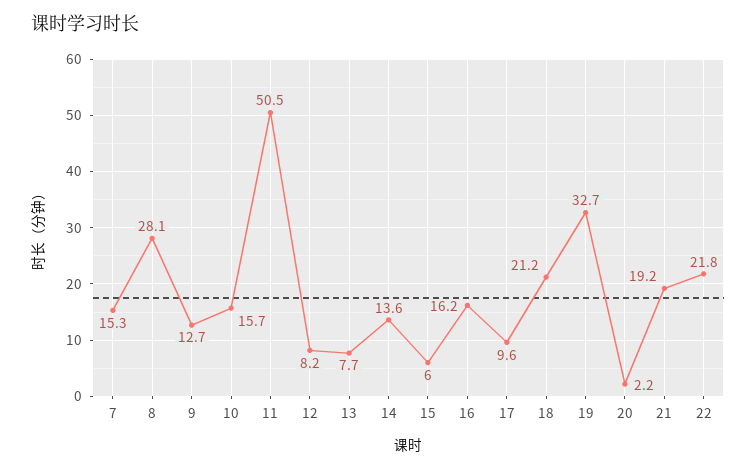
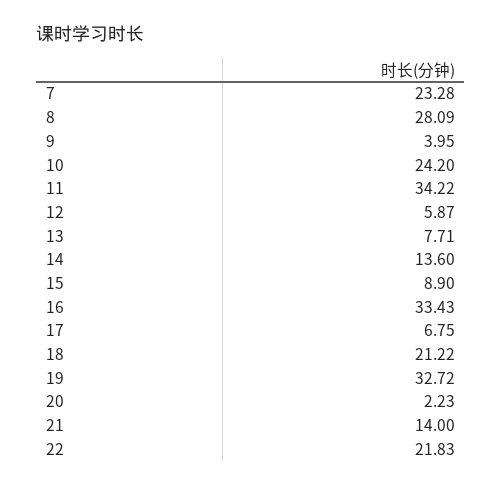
  {
-   "7": 15.3,
+   "7": 23.28,
    "8": 28.09,
-   "9": 12.7,
+   "9": 3.95,
-   "10": 15.7,
+   "10": 24.2,
-   "11": 50.5,
+   "11": 34.22,
-   "12": 8.2,
+   "12": 5.87,
    "13": 7.71,
    "14": 13.6,
-   "15": 6,
+   "15": 8.9,
-   "16": 16.2,
+   "16": 33.43,
-   "17": 9.6,
+   "17": 6.75,
    "18": 21.22,
    "19": 32.72,
    "20": 2.23,
-   "21": 19.2,
+   "21": 14,
    "22": 21.83
  }

